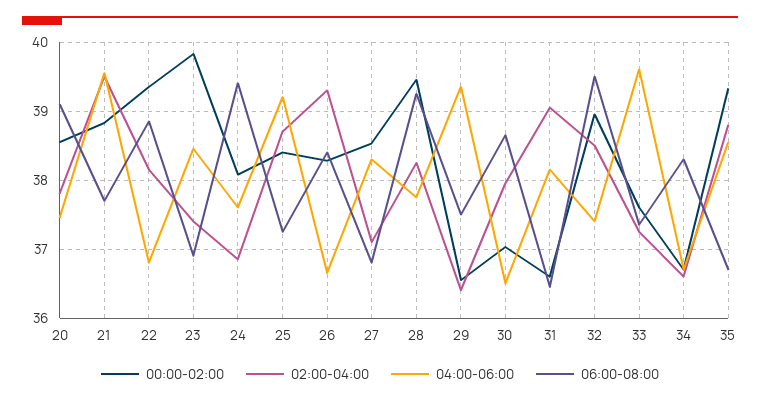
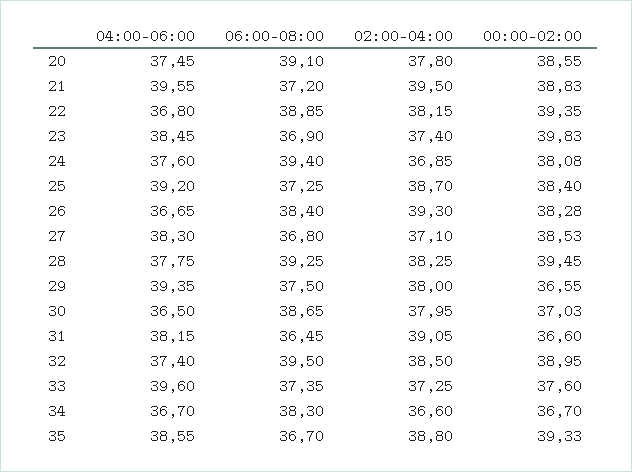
  {
    "00:00-02:00": {
      "20": 38.55,
      "21": 38.83,
      "22": 39.35,
      "23": 39.83,
      "24": 38.08,
      "25": 38.4,
      "26": 38.28,
      "27": 38.53,
      "28": 39.45,
      "29": 36.55,
      "30": 37.03,
      "31": 36.6,
      "32": 38.95,
      "33": 37.6,
      "34": 36.7,
      "35": 39.33
    },
    "02:00-04:00": {
      "20": 37.8,
      "21": 39.5,
      "22": 38.15,
      "23": 37.4,
      "24": 36.85,
      "25": 38.7,
      "26": 39.3,
      "27": 37.1,
      "28": 38.25,
-     "29": 36.4,
+     "29": 38,
      "30": 37.95,
      "31": 39.05,
      "32": 38.5,
      "33": 37.25,
      "34": 36.6,
      "35": 38.8
    },
    "04:00-06:00": {
      "20": 37.45,
      "21": 39.55,
      "22": 36.8,
      "23": 38.45,
      "24": 37.6,
      "25": 39.2,
      "26": 36.65,
      "27": 38.3,
      "28": 37.75,
      "29": 39.35,
      "30": 36.5,
      "31": 38.15,
      "32": 37.4,
      "33": 39.6,
      "34": 36.7,
      "35": 38.55
    },
    "06:00-08:00": {
      "20": 39.1,
-     "21": 37.7,
+     "21": 37.2,
      "22": 38.85,
      "23": 36.9,
      "24": 39.4,
      "25": 37.25,
      "26": 38.4,
      "27": 36.8,
      "28": 39.25,
      "29": 37.5,
      "30": 38.65,
      "31": 36.45,
      "32": 39.5,
      "33": 37.35,
      "34": 38.3,
      "35": 36.7
    }
  }

